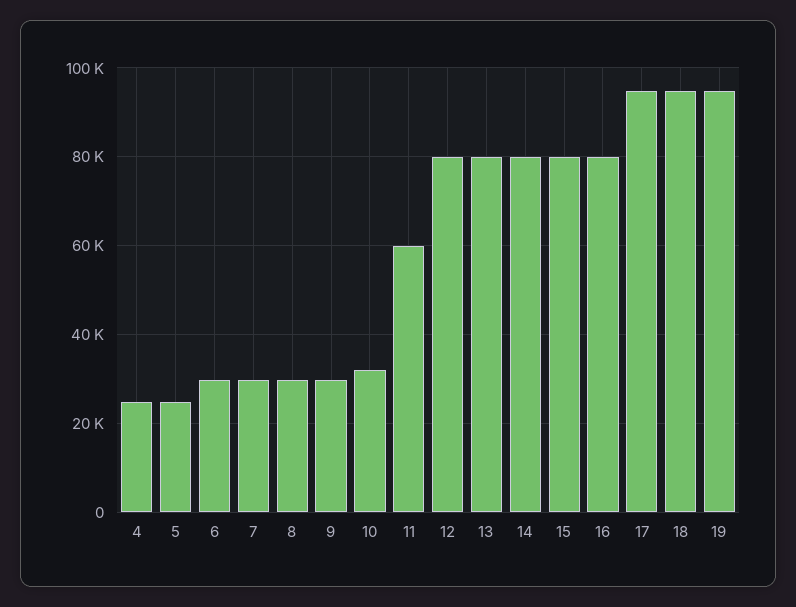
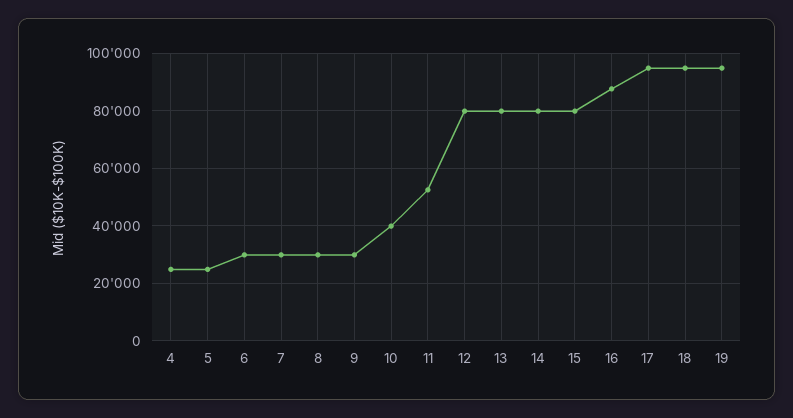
  {
    "4": 24000,
    "5": 24000,
    "6": 30000,
    "7": 30000,
    "8": 30000,
    "9": 30000,
-   "10": 32000,
+   "10": 40000,
-   "11": 60000,
+   "11": 52500,
    "12": 80000,
    "13": 80000,
    "14": 80000,
    "15": 80000,
-   "16": 80000,
+   "16": 87500,
    "17": 94000,
    "18": 94000,
    "19": 94000
  }

